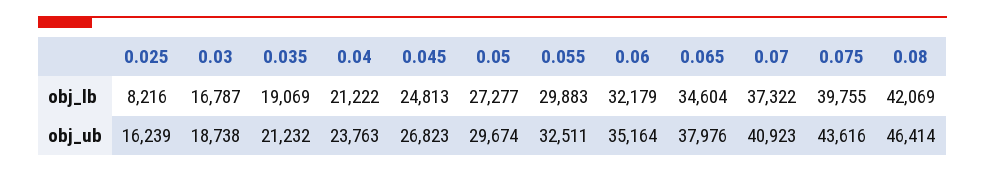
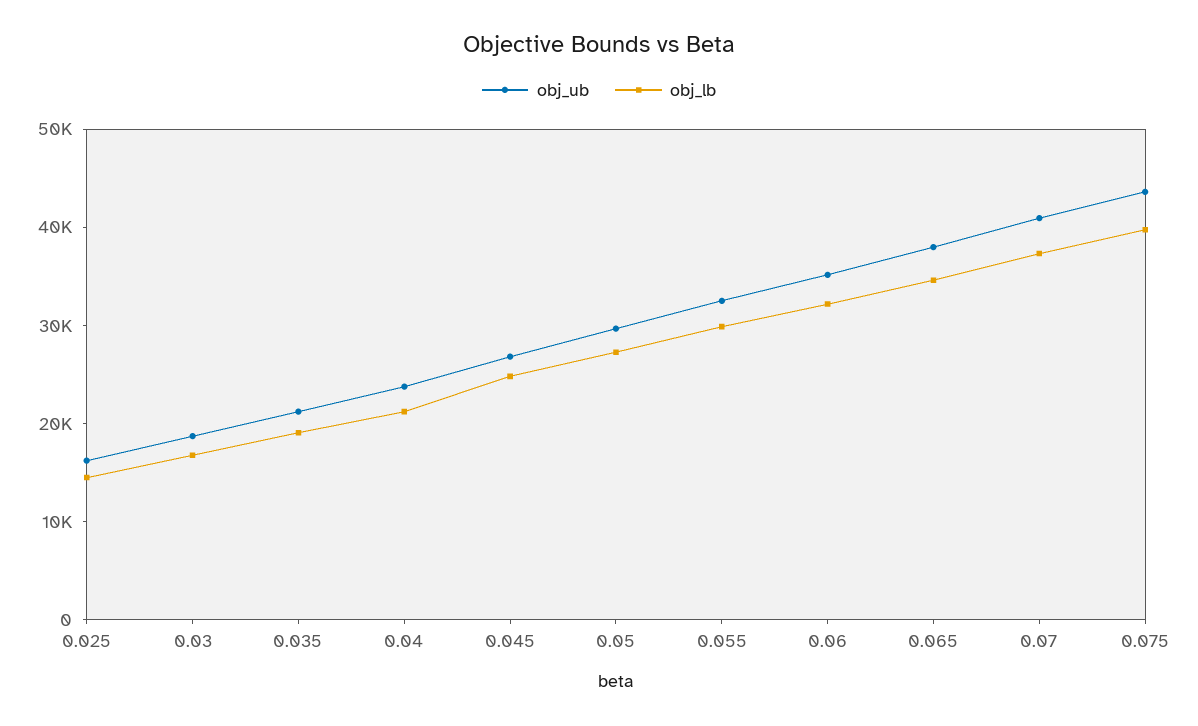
  {
    "obj_lb": {
-     "0.025": 8216,
+     "0.025": 14000,
      "0.03": 16787,
      "0.035": 19069,
      "0.04": 21222,
      "0.045": 24813,
      "0.05": 27277,
      "0.055": 29883,
      "0.06": 32179,
      "0.065": 34604,
      "0.07": 37322,
-     "0.075": 39755,
+     "0.075": 39755
-     "0.08": 42069
    },
    "obj_ub": {
      "0.025": 16239,
      "0.03": 18738,
      "0.035": 21232,
      "0.04": 23763,
      "0.045": 26823,
      "0.05": 29674,
      "0.055": 32511,
      "0.06": 35164,
      "0.065": 37976,
      "0.07": 40923,
-     "0.075": 43616,
+     "0.075": 43616
-     "0.08": 46414
    }
  }

